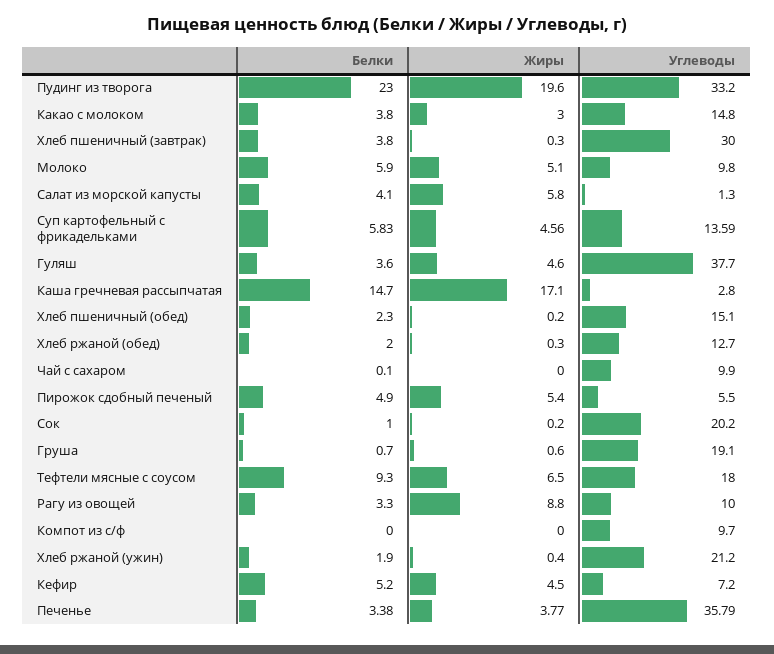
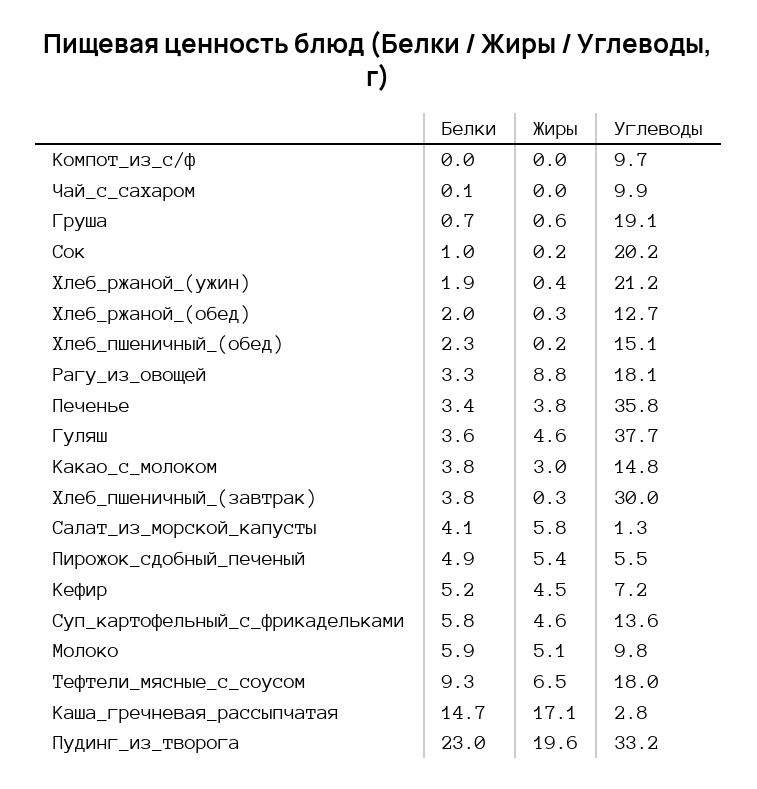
  {
    "Белки": {
      "Пудинг из творога": 23,
      "Какао с молоком": 3.8,
      "Хлеб пшеничный (завтрак)": 3.8,
      "Молоко": 5.9,
      "Салат из морской капусты": 4.1,
      "Суп картофельный с фрикадельками": 5.83,
      "Гуляш": 3.6,
      "Каша гречневая рассыпчатая": 14.7,
      "Хлеб пшеничный (обед)": 2.3,
      "Хлеб ржаной (обед)": 2,
      "Чай с сахаром": 0.1,
      "Пирожок сдобный печеный": 4.9,
      "Сок": 1,
      "Груша": 0.7,
      "Тефтели мясные с соусом": 9.3,
      "Рагу из овощей": 3.3,
      "Компот из с/ф": 0,
      "Хлеб ржаной (ужин)": 1.9,
      "Кефир": 5.2,
      "Печенье": 3.38
    },
    "Жиры": {
      "Пудинг из творога": 19.6,
      "Какао с молоком": 3,
      "Хлеб пшеничный (завтрак)": 0.3,
      "Молоко": 5.1,
      "Салат из морской капусты": 5.8,
      "Суп картофельный с фрикадельками": 4.56,
      "Гуляш": 4.6,
      "Каша гречневая рассыпчатая": 17.1,
      "Хлеб пшеничный (обед)": 0.2,
      "Хлеб ржаной (обед)": 0.3,
      "Чай с сахаром": 0,
      "Пирожок сдобный печеный": 5.4,
      "Сок": 0.2,
      "Груша": 0.6,
      "Тефтели мясные с соусом": 6.5,
      "Рагу из овощей": 8.8,
      "Компот из с/ф": 0,
      "Хлеб ржаной (ужин)": 0.4,
      "Кефир": 4.5,
      "Печенье": 3.77
    },
    "Углеводы": {
      "Пудинг из творога": 33.2,
      "Какао с молоком": 14.8,
      "Хлеб пшеничный (завтрак)": 30,
      "Молоко": 9.8,
      "Салат из морской капусты": 1.3,
      "Суп картофельный с фрикадельками": 13.59,
      "Гуляш": 37.7,
      "Каша гречневая рассыпчатая": 2.8,
      "Хлеб пшеничный (обед)": 15.1,
      "Хлеб ржаной (обед)": 12.7,
      "Чай с сахаром": 9.9,
      "Пирожок сдобный печеный": 5.5,
      "Сок": 20.2,
      "Груша": 19.1,
      "Тефтели мясные с соусом": 18,
-     "Рагу из овощей": 10,
+     "Рагу из овощей": 18.1,
      "Компот из с/ф": 9.7,
      "Хлеб ржаной (ужин)": 21.2,
      "Кефир": 7.2,
      "Печенье": 35.79
    }
  }

